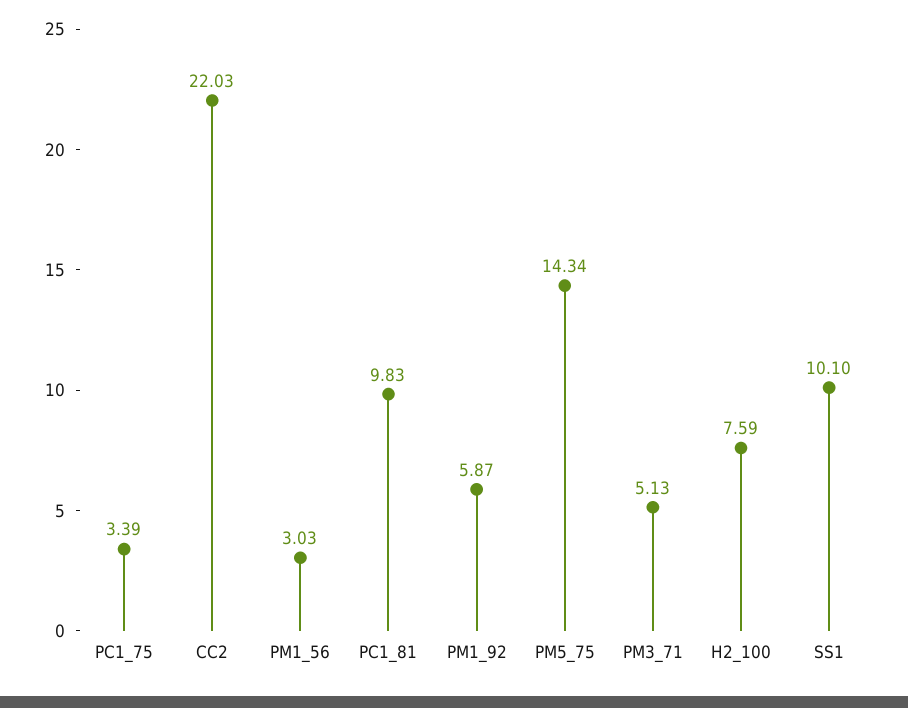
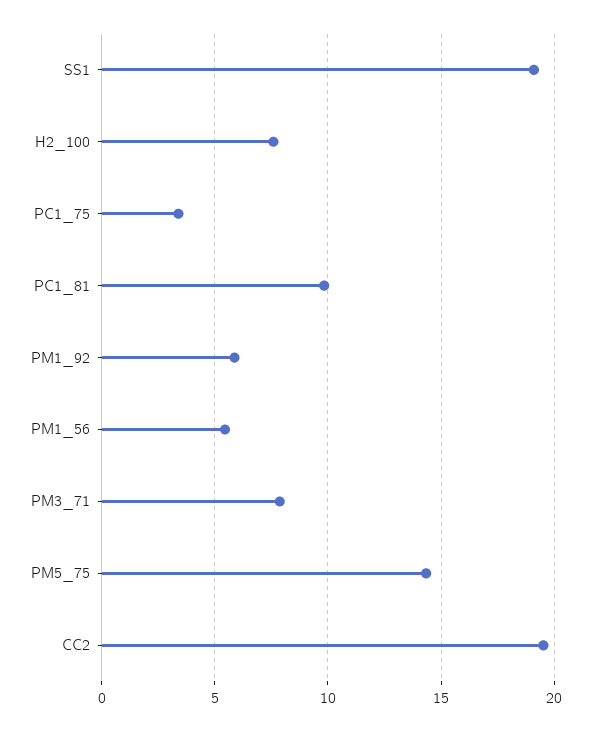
  {
    "PC1_75": 3.39,
-   "CC2": 22.03,
+   "CC2": 19.5,
-   "PM1_56": 3.03,
+   "PM1_56": 5.5,
    "PC1_81": 9.83,
    "PM1_92": 5.87,
    "PM5_75": 14.34,
-   "PM3_71": 5.13,
+   "PM3_71": 8,
    "H2_100": 7.59,
-   "SS1": 10.1
+   "SS1": 19
  }

